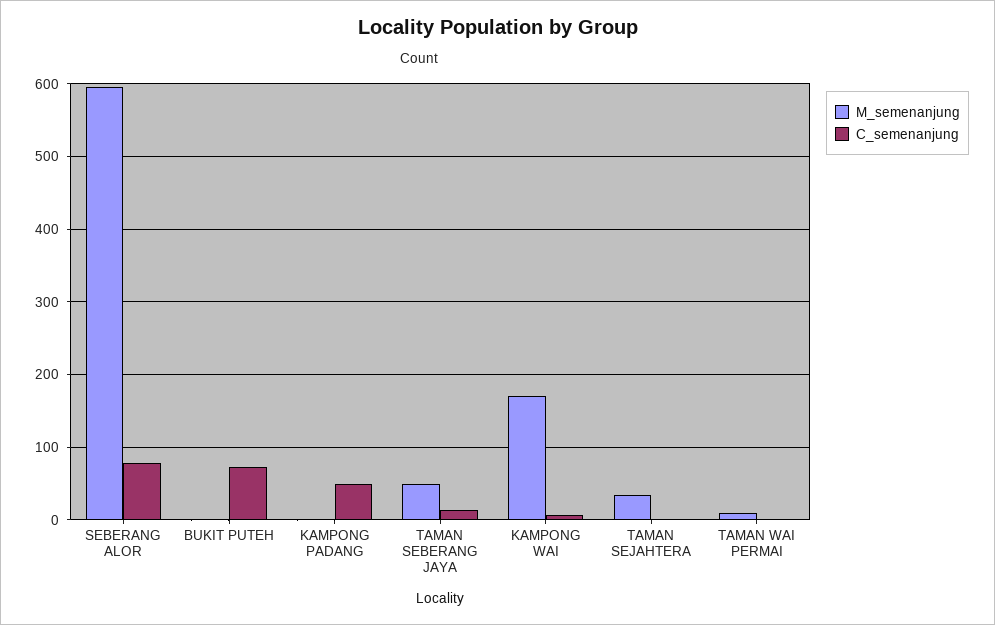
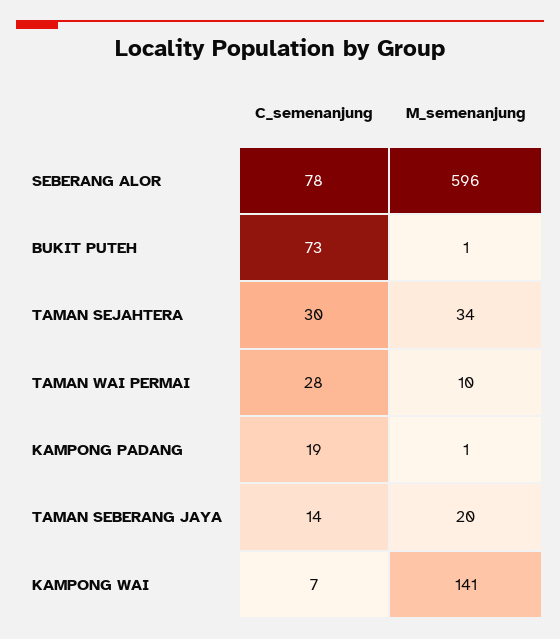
  {
    "M_semenanjung": {
      "SEBERANG ALOR": 596,
      "BUKIT PUTEH": 1,
      "KAMPONG PADANG": 1,
-     "TAMAN SEBERANG JAYA": 50,
+     "TAMAN SEBERANG JAYA": 20,
-     "KAMPONG WAI": 170,
+     "KAMPONG WAI": 141,
      "TAMAN SEJAHTERA": 34,
      "TAMAN WAI PERMAI": 10
    },
    "C_semenanjung": {
      "SEBERANG ALOR": 78,
      "BUKIT PUTEH": 73,
-     "KAMPONG PADANG": 50,
+     "KAMPONG PADANG": 19,
      "TAMAN SEBERANG JAYA": 14,
      "KAMPONG WAI": 7,
-     "TAMAN SEJAHTERA": 0,
+     "TAMAN SEJAHTERA": 30,
-     "TAMAN WAI PERMAI": 0
+     "TAMAN WAI PERMAI": 28
    }
  }

